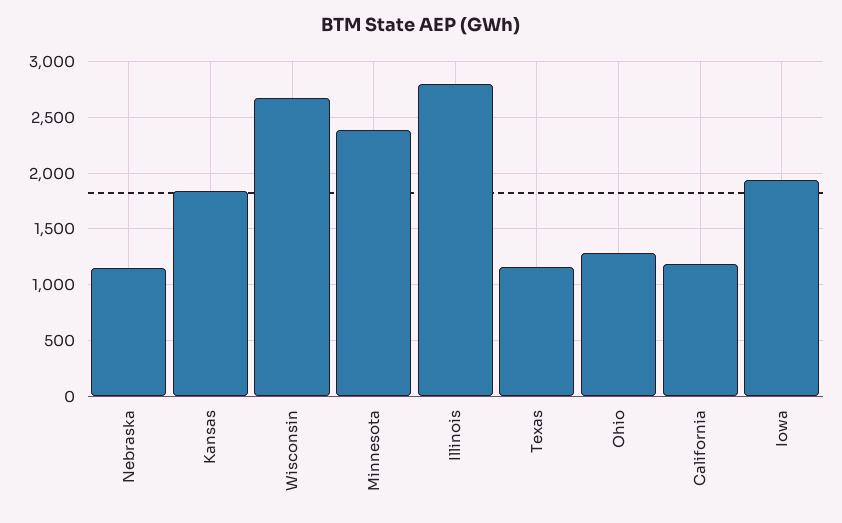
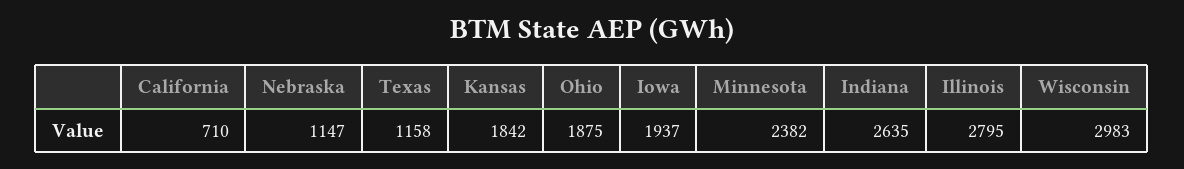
  {
    "Nebraska": 1147,
    "Kansas": 1842,
-   "Wisconsin": 2700,
+   "Wisconsin": 2983,
    "Minnesota": 2382,
    "Illinois": 2795,
    "Texas": 1158,
-   "Ohio": 1300,
+   "Ohio": 1875,
-   "California": 1200,
+   "California": 710,
-   "Iowa": 1937
+   "Iowa": 1937,
+   "Indiana": 2635
  }

